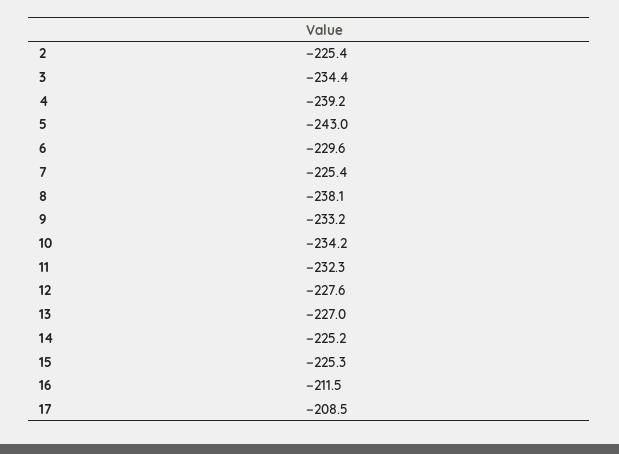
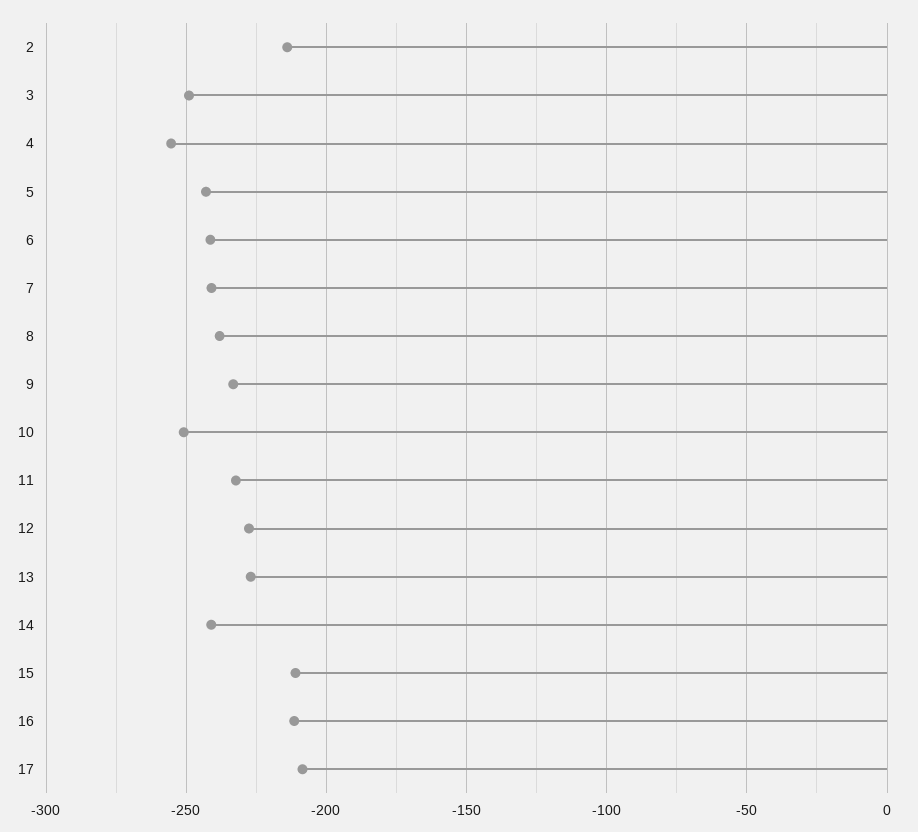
  {
-   "2": -225.4,
+   "2": -215,
-   "3": -234.4,
+   "3": -250,
-   "4": -239.2,
+   "4": -255,
    "5": -243,
-   "6": -229.6,
+   "6": -240,
-   "7": -225.4,
+   "7": -240,
    "8": -238.1,
    "9": -233.2,
-   "10": -234.2,
+   "10": -250,
    "11": -232.3,
    "12": -227.6,
    "13": -227,
-   "14": -225.2,
+   "14": -240,
-   "15": -225.3,
+   "15": -210,
    "16": -211.5,
    "17": -208.5
  }

